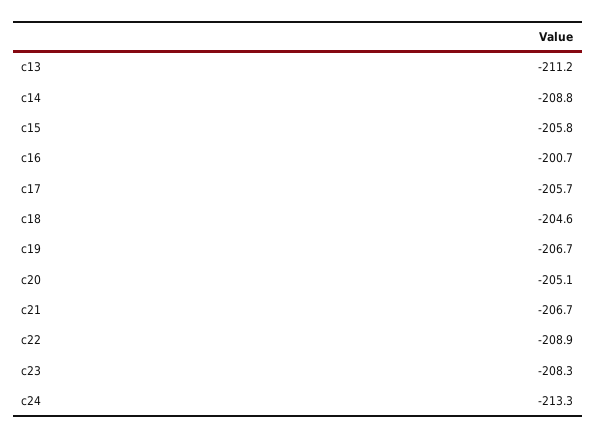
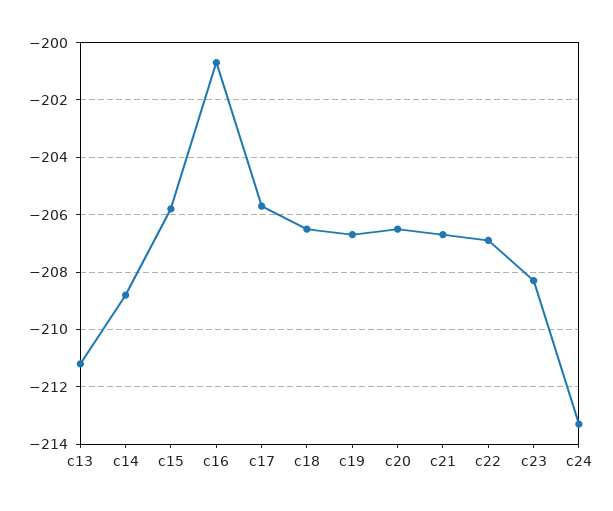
  {
    "c13": -211.2,
    "c14": -208.8,
    "c15": -205.8,
    "c16": -200.7,
    "c17": -205.7,
-   "c18": -204.6,
+   "c18": -206.5,
    "c19": -206.7,
-   "c20": -205.1,
+   "c20": -206.5,
    "c21": -206.7,
-   "c22": -208.9,
+   "c22": -207,
    "c23": -208.3,
    "c24": -213.3
  }

